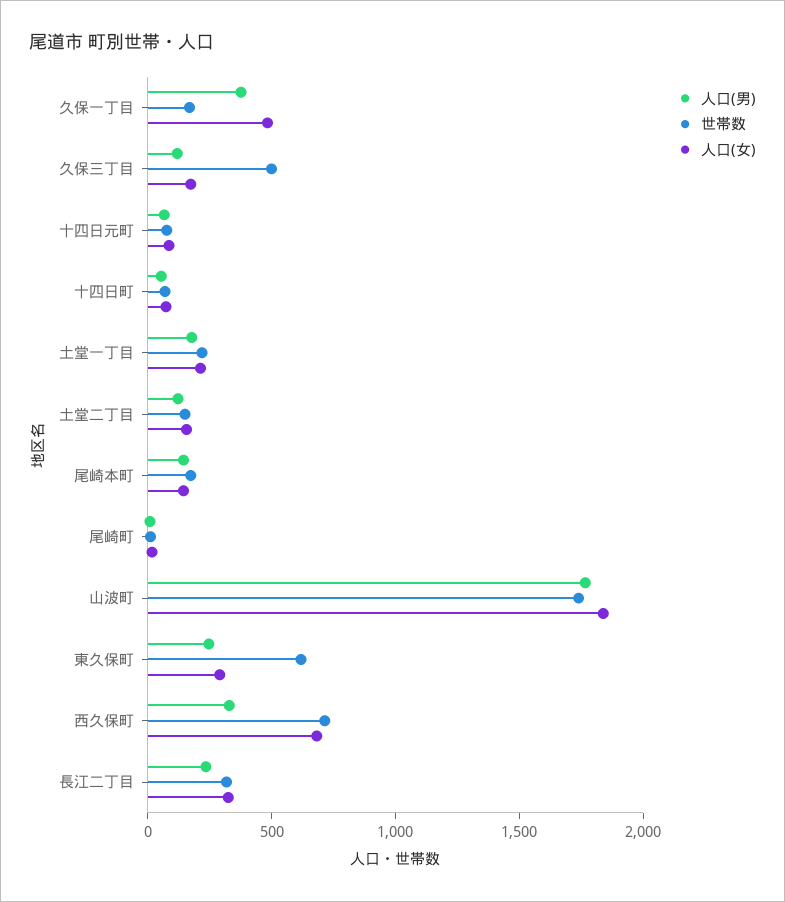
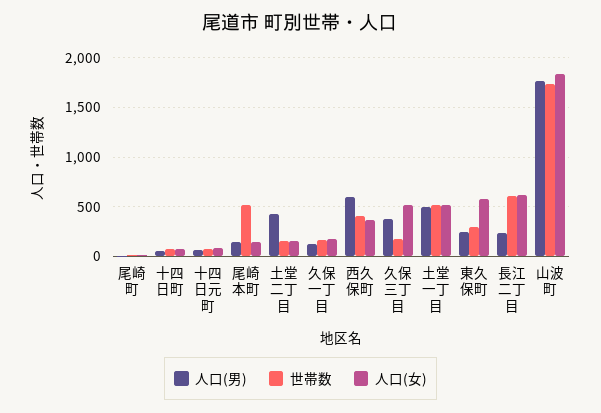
  {
    "人口(男)": {
-     "久保一丁目": 400,
+     "久保一丁目": 100,
-     "久保三丁目": 100,
+     "久保三丁目": 400,
      "十四日元町": 100,
      "十四日町": 100,
-     "土堂一丁目": 200,
+     "土堂一丁目": 500,
-     "土堂二丁目": 100,
+     "土堂二丁目": 400,
      "尾崎本町": 100,
      "尾崎町": 0,
      "山波町": 1800,
      "東久保町": 200,
-     "西久保町": 300,
+     "西久保町": 600,
      "長江二丁目": 200
    },
    "世帯数": {
      "久保一丁目": 200,
-     "久保三丁目": 500,
+     "久保三丁目": 200,
      "十四日元町": 100,
      "十四日町": 100,
-     "土堂一丁目": 200,
+     "土堂一丁目": 500,
      "土堂二丁目": 200,
-     "尾崎本町": 200,
+     "尾崎本町": 500,
      "尾崎町": 0,
      "山波町": 1700,
-     "東久保町": 600,
+     "東久保町": 300,
-     "西久保町": 700,
+     "西久保町": 400,
-     "長江二丁目": 300
+     "長江二丁目": 600
    },
    "人口(女)": {
-     "久保一丁目": 500,
+     "久保一丁目": 200,
-     "久保三丁目": 200,
+     "久保三丁目": 500,
      "十四日元町": 100,
      "十四日町": 100,
-     "土堂一丁目": 200,
+     "土堂一丁目": 500,
      "土堂二丁目": 200,
      "尾崎本町": 100,
      "尾崎町": 0,
      "山波町": 1800,
-     "東久保町": 300,
+     "東久保町": 600,
-     "西久保町": 700,
+     "西久保町": 400,
-     "長江二丁目": 300
+     "長江二丁目": 600
    }
  }

